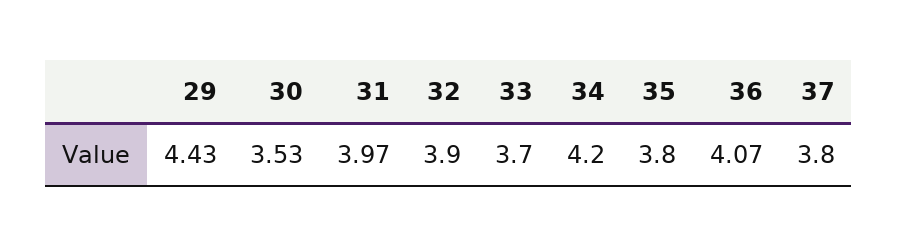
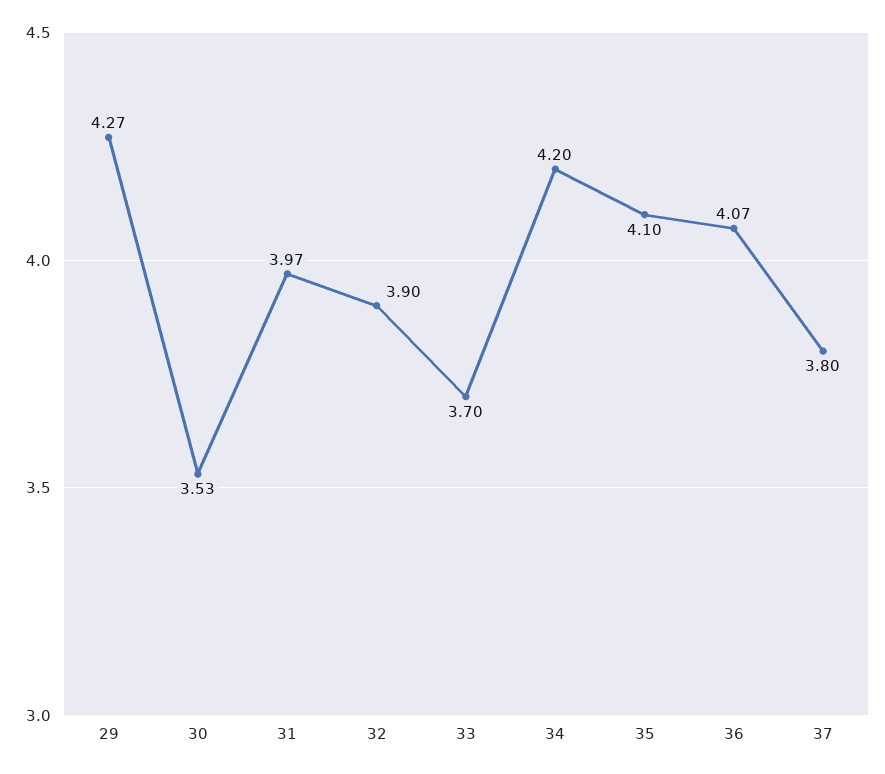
  {
-   "29": 4.43,
+   "29": 4.27,
    "30": 3.53,
    "31": 3.97,
    "32": 3.9,
    "33": 3.7,
    "34": 4.2,
-   "35": 3.8,
+   "35": 4.1,
    "36": 4.07,
    "37": 3.8
  }

